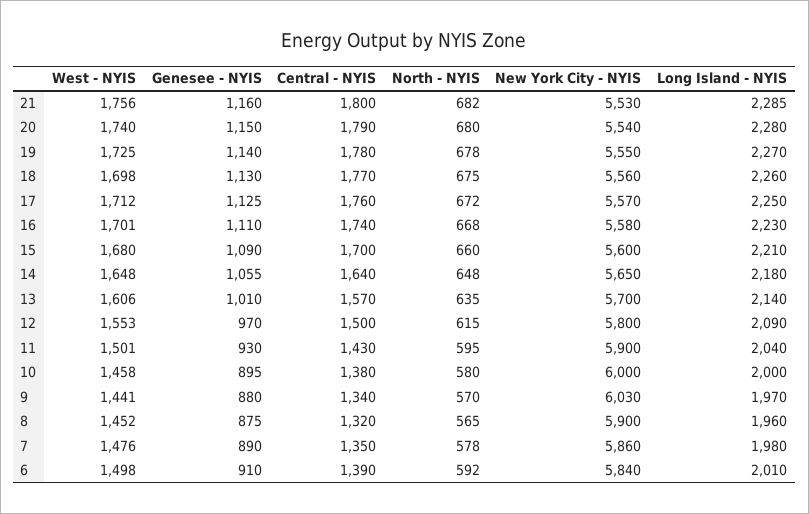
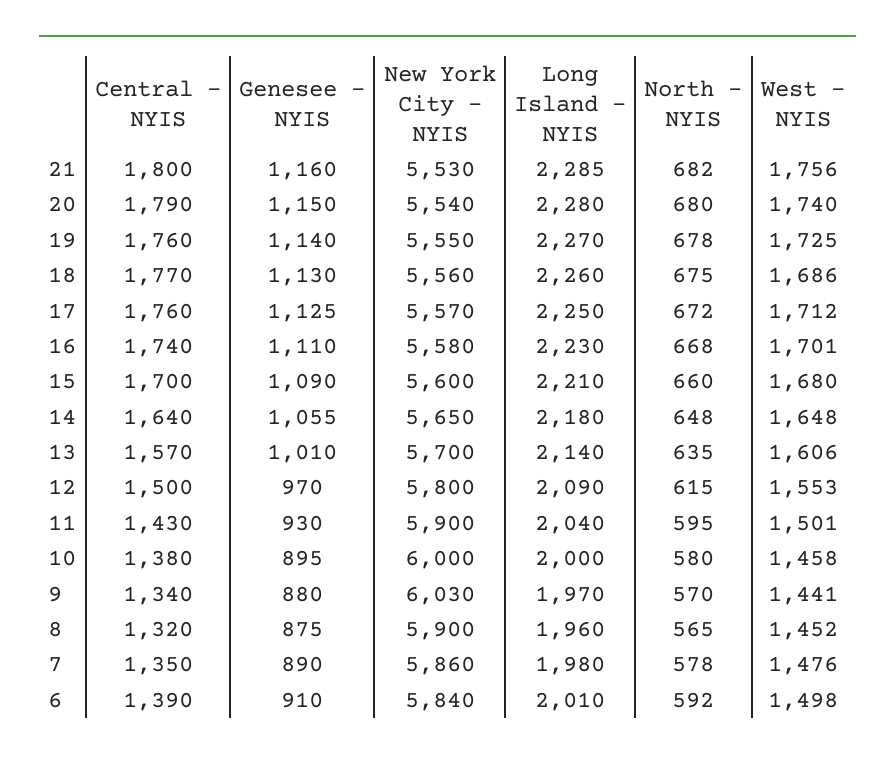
  {
    "West - NYIS": {
      "21": 1756,
      "20": 1740,
      "19": 1725,
-     "18": 1698,
+     "18": 1686,
      "17": 1712,
      "16": 1701,
      "15": 1680,
      "14": 1648,
      "13": 1606,
      "12": 1553,
      "11": 1501,
      "10": 1458,
      "9": 1441,
      "8": 1452,
      "7": 1476,
      "6": 1498
    },
    "Genesee - NYIS": {
      "21": 1160,
      "20": 1150,
      "19": 1140,
      "18": 1130,
      "17": 1125,
      "16": 1110,
      "15": 1090,
      "14": 1055,
      "13": 1010,
      "12": 970,
      "11": 930,
      "10": 895,
      "9": 880,
      "8": 875,
      "7": 890,
      "6": 910
    },
    "Central - NYIS": {
      "21": 1800,
      "20": 1790,
-     "19": 1780,
+     "19": 1760,
      "18": 1770,
      "17": 1760,
      "16": 1740,
      "15": 1700,
      "14": 1640,
      "13": 1570,
      "12": 1500,
      "11": 1430,
      "10": 1380,
      "9": 1340,
      "8": 1320,
      "7": 1350,
      "6": 1390
    },
    "North - NYIS": {
      "21": 682,
      "20": 680,
      "19": 678,
      "18": 675,
      "17": 672,
      "16": 668,
      "15": 660,
      "14": 648,
      "13": 635,
      "12": 615,
      "11": 595,
      "10": 580,
      "9": 570,
      "8": 565,
      "7": 578,
      "6": 592
    },
    "New York City - NYIS": {
      "21": 5530,
      "20": 5540,
      "19": 5550,
      "18": 5560,
      "17": 5570,
      "16": 5580,
      "15": 5600,
      "14": 5650,
      "13": 5700,
      "12": 5800,
      "11": 5900,
      "10": 6000,
      "9": 6030,
      "8": 5900,
      "7": 5860,
      "6": 5840
    },
    "Long Island - NYIS": {
      "21": 2285,
      "20": 2280,
      "19": 2270,
      "18": 2260,
      "17": 2250,
      "16": 2230,
      "15": 2210,
      "14": 2180,
      "13": 2140,
      "12": 2090,
      "11": 2040,
      "10": 2000,
      "9": 1970,
      "8": 1960,
      "7": 1980,
      "6": 2010
    }
  }

